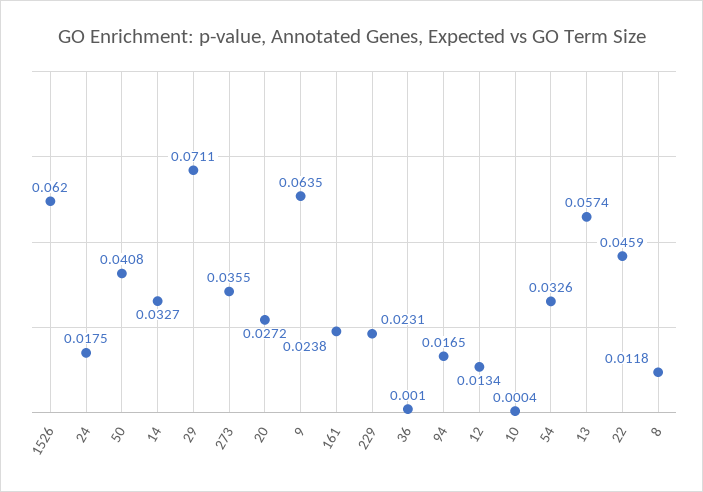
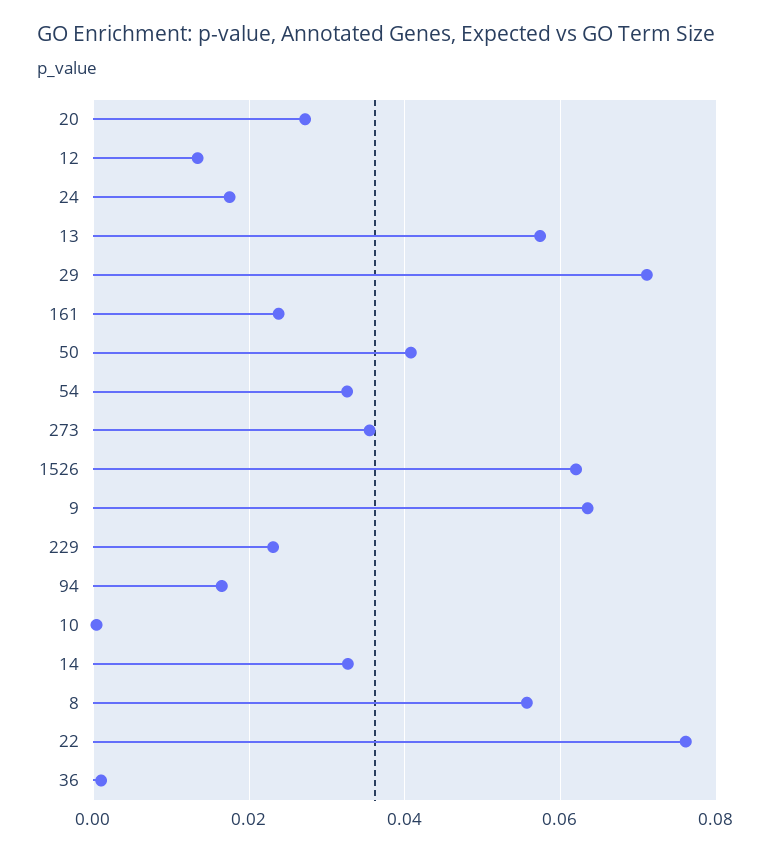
  {
    "1526": 0.062,
    "24": 0.0175,
    "50": 0.0408,
    "14": 0.0327,
    "29": 0.0711,
    "273": 0.0355,
    "20": 0.0272,
    "9": 0.0635,
    "161": 0.0238,
    "229": 0.0231,
    "36": 0.001,
    "94": 0.0165,
    "12": 0.0134,
    "10": 0.0004,
    "54": 0.0326,
    "13": 0.0574,
-   "22": 0.0459,
+   "22": 0.076,
-   "8": 0.0118
+   "8": 0.056
  }

